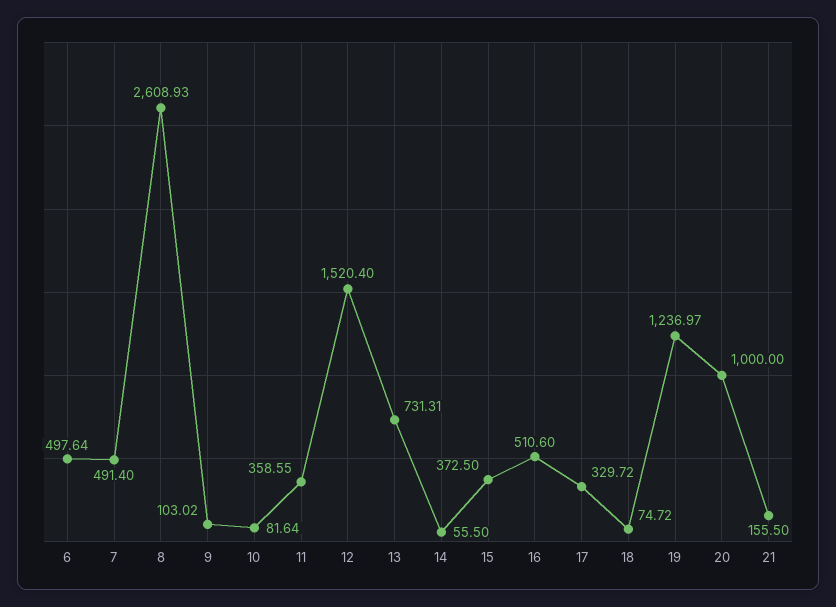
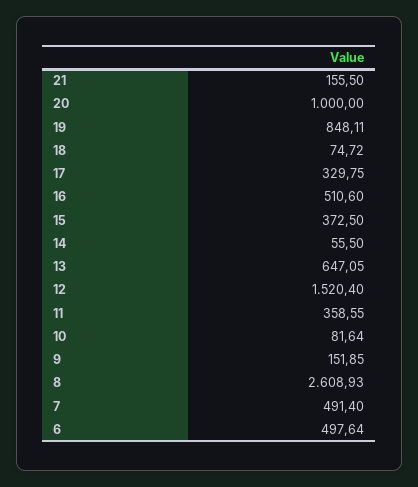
  {
    "6": 497.64,
    "7": 491.4,
    "8": 2608.93,
-   "9": 103.02,
+   "9": 151.85,
    "10": 81.64,
    "11": 358.55,
    "12": 1520.4,
-   "13": 731.31,
+   "13": 647.05,
    "14": 55.5,
    "15": 372.5,
    "16": 510.6,
-   "17": 329.72,
+   "17": 329.75,
    "18": 74.72,
-   "19": 1236.97,
+   "19": 848.11,
    "20": 1000,
    "21": 155.5
  }

